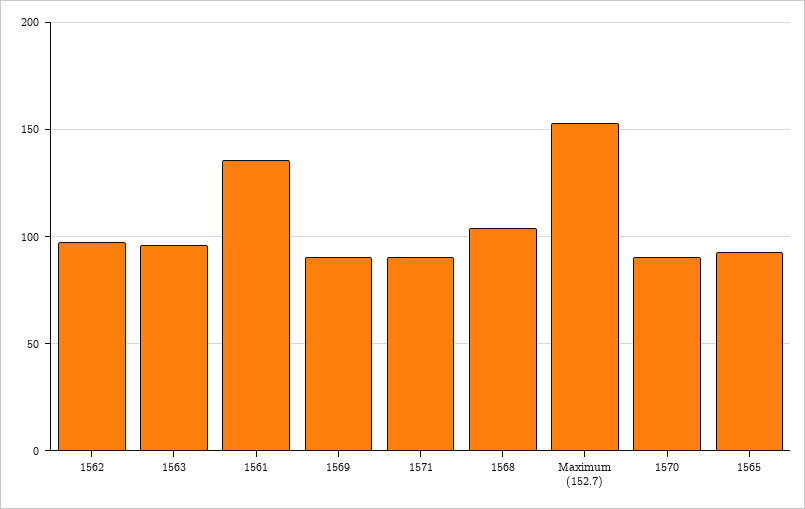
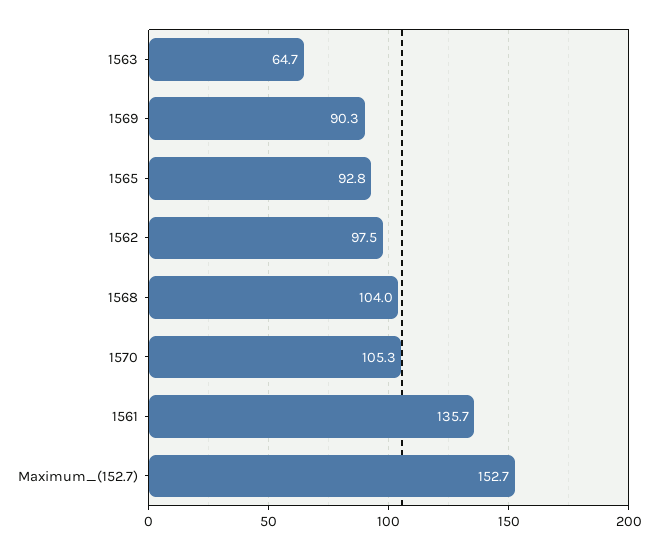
  {
    "1562": 97.5,
-   "1563": 95,
+   "1563": 64.7,
    "1561": 135.7,
    "1569": 90.3,
-   "1571": 90,
    "1568": 104,
    "Maximum (152.7)": 152.7,
-   "1570": 90,
+   "1570": 105.3,
    "1565": 92.8
  }

